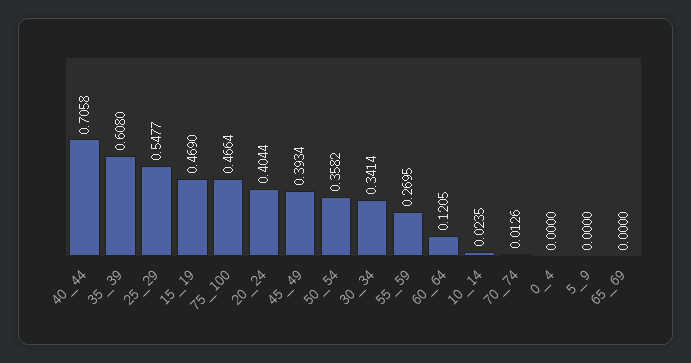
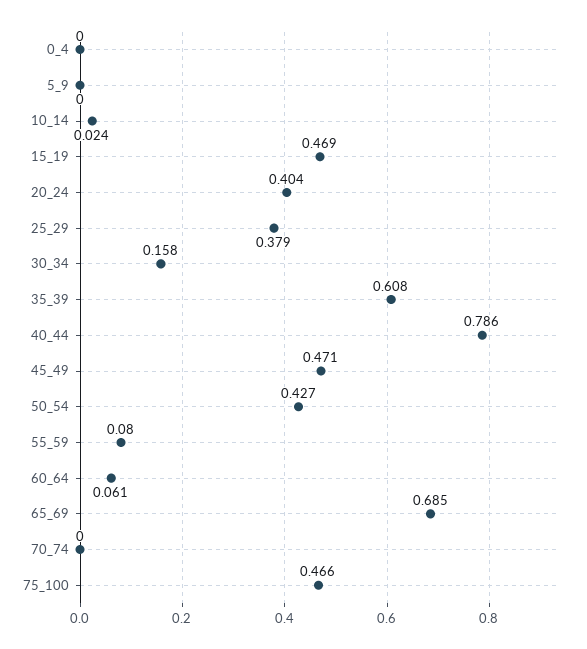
  {
-   "40_44": 0.7058,
+   "40_44": 0.786,
    "35_39": 0.608,
-   "25_29": 0.5477,
+   "25_29": 0.379,
    "15_19": 0.469,
    "75_100": 0.4664,
    "20_24": 0.4044,
-   "45_49": 0.3934,
+   "45_49": 0.471,
-   "50_54": 0.3582,
+   "50_54": 0.427,
-   "30_34": 0.3414,
+   "30_34": 0.158,
-   "55_59": 0.2695,
+   "55_59": 0.08,
-   "60_64": 0.1205,
+   "60_64": 0.061,
    "10_14": 0.0235,
-   "70_74": 0.0126,
+   "70_74": 0,
    "0_4": 0,
    "5_9": 0,
-   "65_69": 0
+   "65_69": 0.685
  }

